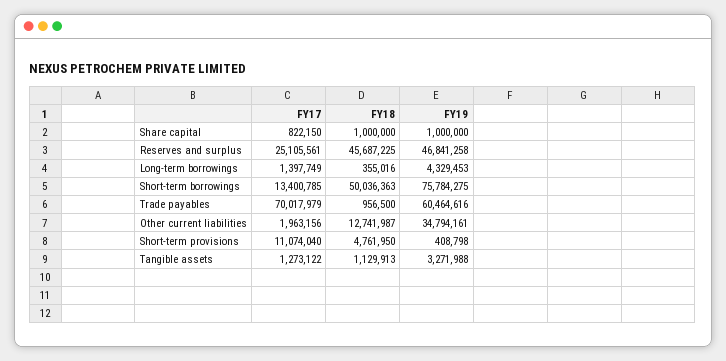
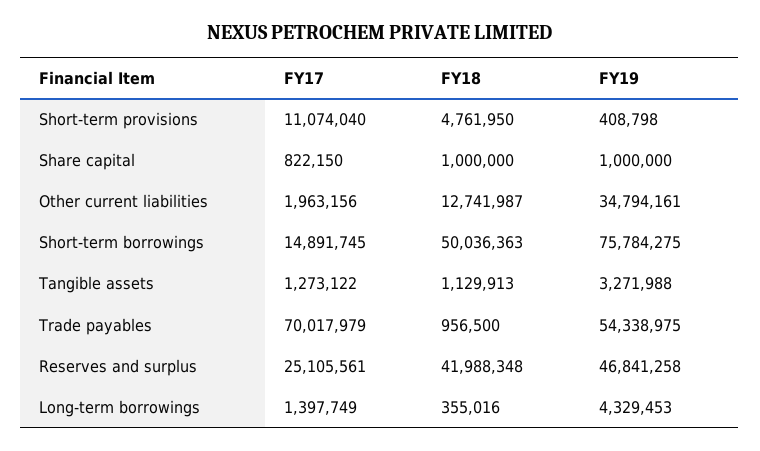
  {
    "FY17": {
      "Share capital": 822150,
      "Reserves and surplus": 25105561,
      "Long-term borrowings": 1397749,
-     "Short-term borrowings": 13400785,
+     "Short-term borrowings": 14891745,
      "Trade payables": 70017979,
      "Other current liabilities": 1963156,
      "Short-term provisions": 11074040,
      "Tangible assets": 1273122
    },
    "FY18": {
      "Share capital": 1000000,
-     "Reserves and surplus": 45687225,
+     "Reserves and surplus": 41988348,
      "Long-term borrowings": 355016,
      "Short-term borrowings": 50036363,
      "Trade payables": 956500,
      "Other current liabilities": 12741987,
      "Short-term provisions": 4761950,
      "Tangible assets": 1129913
    },
    "FY19": {
      "Share capital": 1000000,
      "Reserves and surplus": 46841258,
      "Long-term borrowings": 4329453,
      "Short-term borrowings": 75784275,
-     "Trade payables": 60464616,
+     "Trade payables": 54338975,
      "Other current liabilities": 34794161,
      "Short-term provisions": 408798,
      "Tangible assets": 3271988
    }
  }

